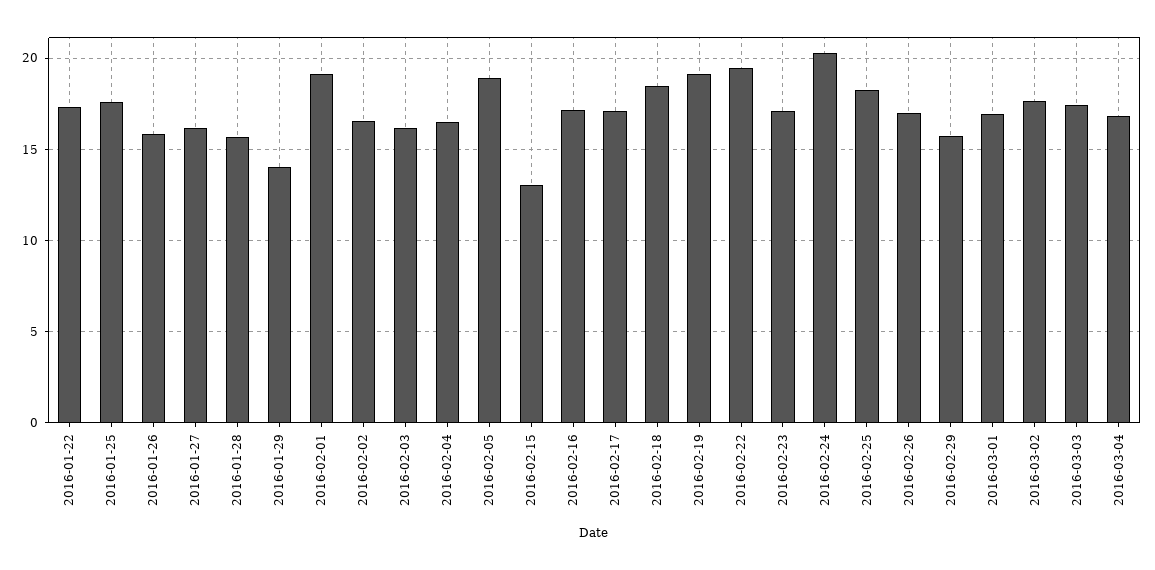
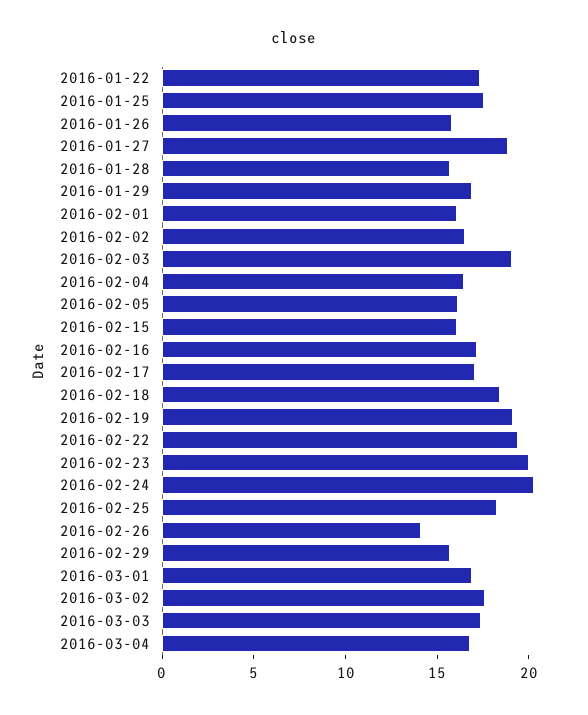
  {
    "2016-01-22": 17.5,
    "2016-01-25": 17.5,
    "2016-01-26": 16,
-   "2016-01-27": 16,
+   "2016-01-27": 19,
    "2016-01-28": 15.5,
-   "2016-01-29": 14,
+   "2016-01-29": 17,
-   "2016-02-01": 19,
+   "2016-02-01": 16,
    "2016-02-02": 16.5,
-   "2016-02-03": 16,
+   "2016-02-03": 19,
    "2016-02-04": 16.5,
-   "2016-02-05": 19,
+   "2016-02-05": 16,
-   "2016-02-15": 13,
+   "2016-02-15": 16,
    "2016-02-16": 17,
    "2016-02-17": 17,
    "2016-02-18": 18.5,
    "2016-02-19": 19,
    "2016-02-22": 19.5,
-   "2016-02-23": 17,
+   "2016-02-23": 20,
    "2016-02-24": 20.5,
    "2016-02-25": 18.5,
-   "2016-02-26": 17,
+   "2016-02-26": 14,
    "2016-02-29": 15.5,
    "2016-03-01": 17,
    "2016-03-02": 17.5,
    "2016-03-03": 17.5,
    "2016-03-04": 17
  }

